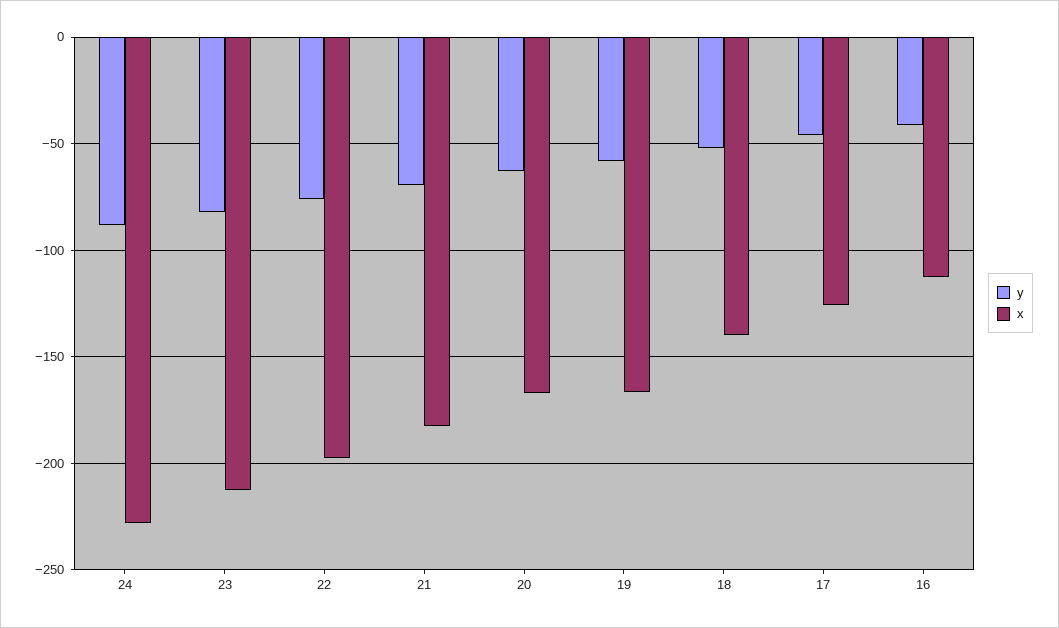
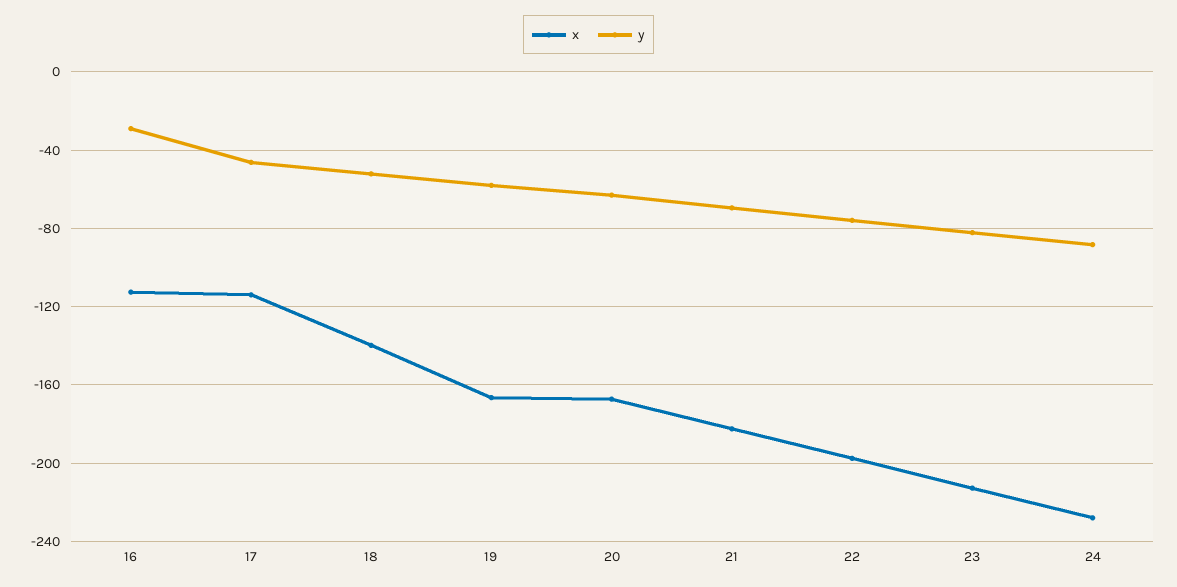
  {
    "y": {
      "24": -90,
      "23": -80,
      "22": -75,
      "21": -70,
      "20": -65,
      "19": -60,
      "18": -50,
      "17": -45,
-     "16": -40
+     "16": -30
    },
    "x": {
      "24": -230,
      "23": -215,
      "22": -200,
      "21": -180,
      "20": -165,
      "19": -165,
      "18": -140,
-     "17": -125,
+     "17": -115,
      "16": -115
    }
  }

